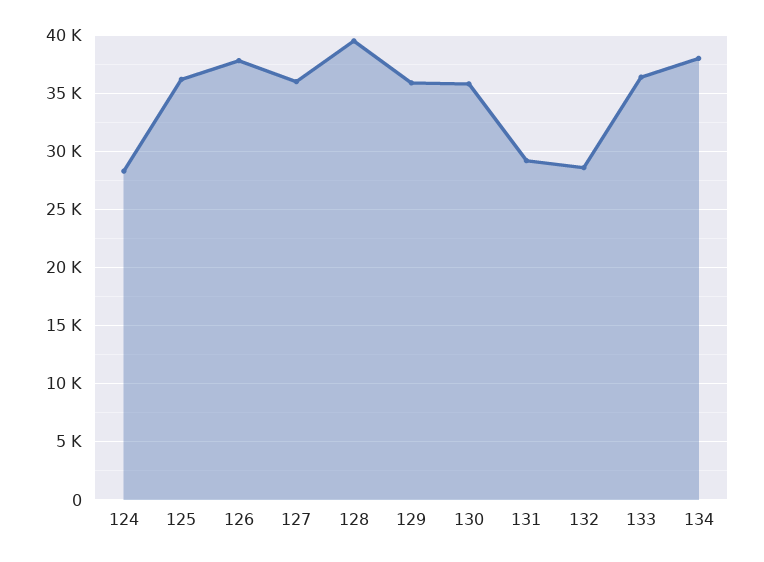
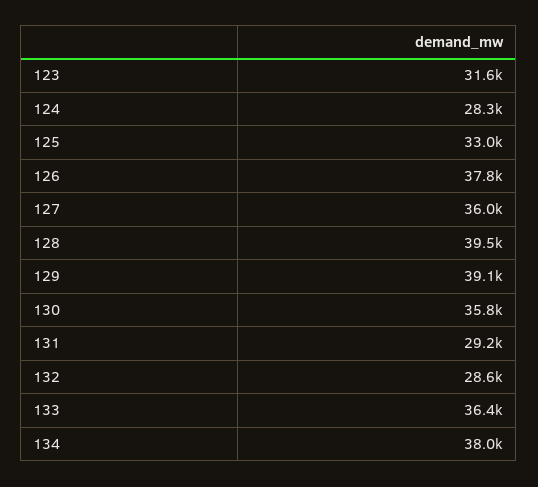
  {
    "124": 28300,
-   "125": 36000,
+   "125": 33000,
    "126": 37800,
    "127": 36000,
    "128": 39500,
-   "129": 36000,
+   "129": 39100,
    "130": 35800,
    "131": 29200,
    "132": 28600,
    "133": 36400,
-   "134": 38000
+   "134": 38000,
+   "123": 31600
  }

